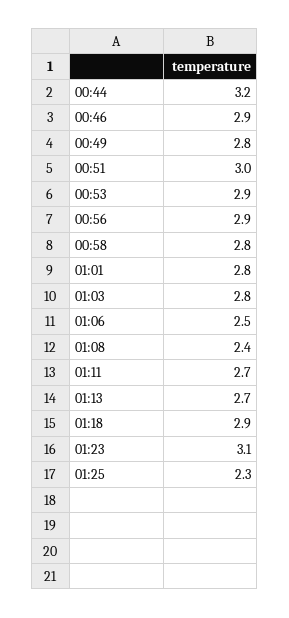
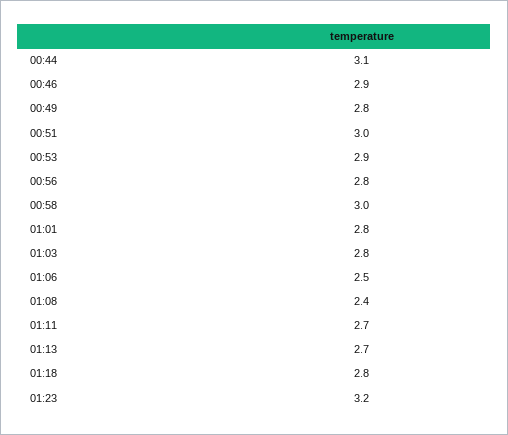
  {
-   "00:44": 3.2,
+   "00:44": 3.1,
    "00:46": 2.9,
    "00:49": 2.8,
    "00:51": 3,
    "00:53": 2.9,
-   "00:56": 2.9,
+   "00:56": 2.8,
-   "00:58": 2.8,
+   "00:58": 3,
    "01:01": 2.8,
    "01:03": 2.8,
    "01:06": 2.5,
    "01:08": 2.4,
    "01:11": 2.7,
    "01:13": 2.7,
-   "01:18": 2.9,
+   "01:18": 2.8,
-   "01:23": 3.1,
+   "01:23": 3.2
-   "01:25": 2.3
  }

